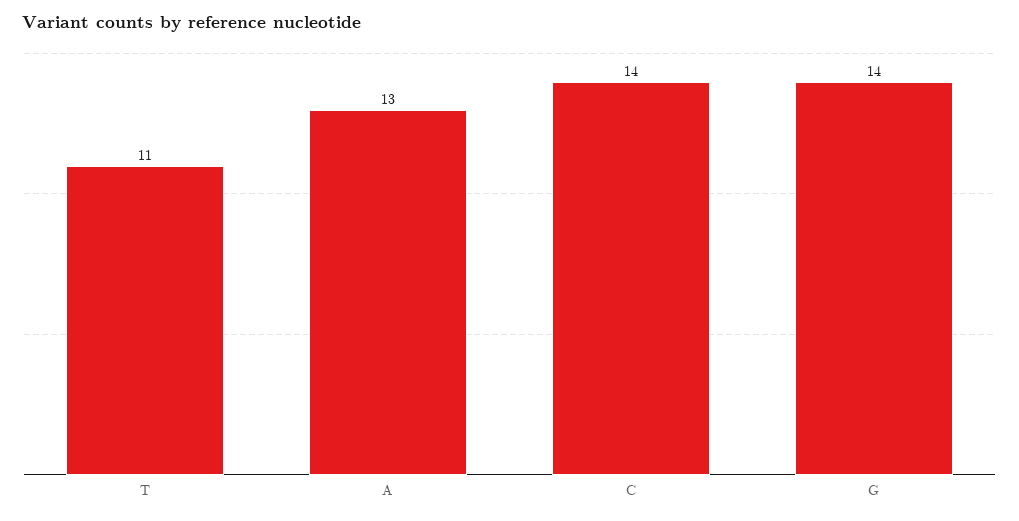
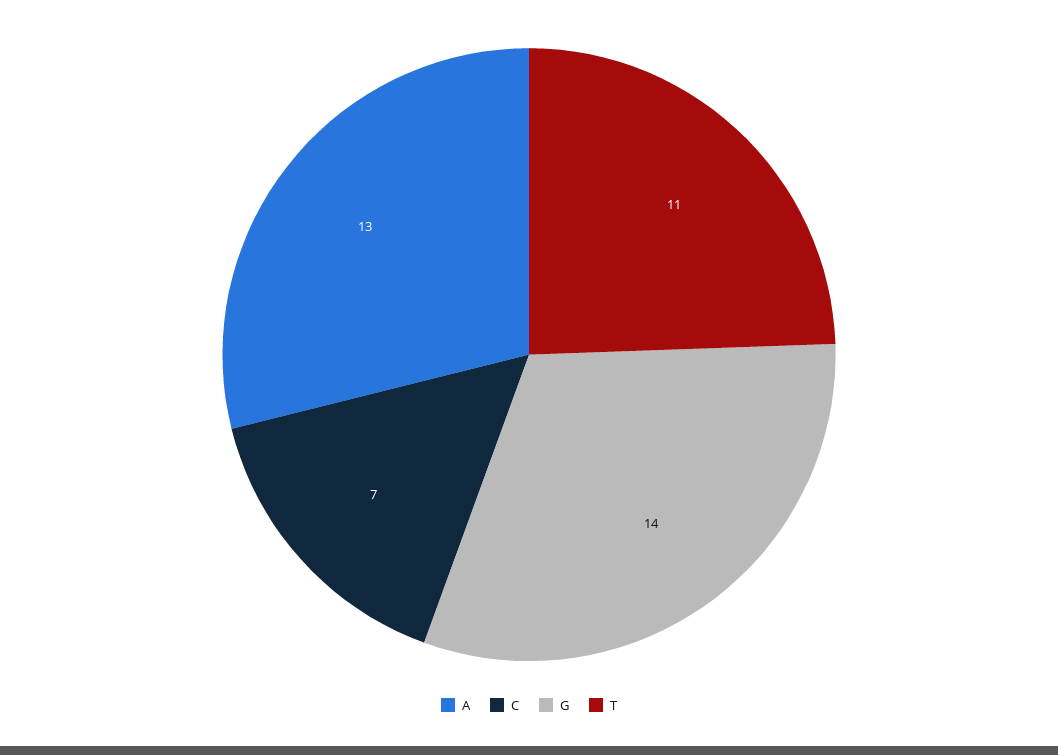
  {
    "T": 11,
    "A": 13,
-   "C": 14,
+   "C": 7,
    "G": 14
  }

